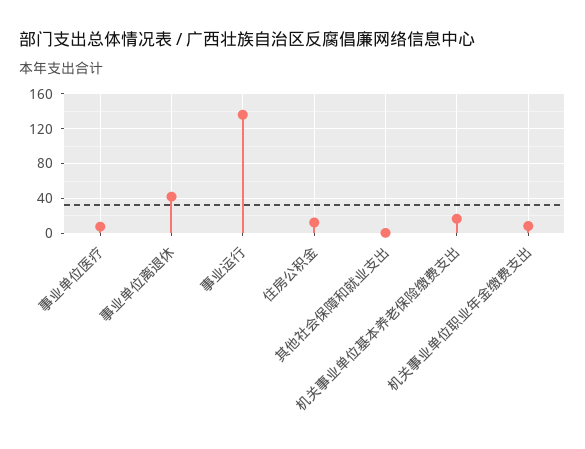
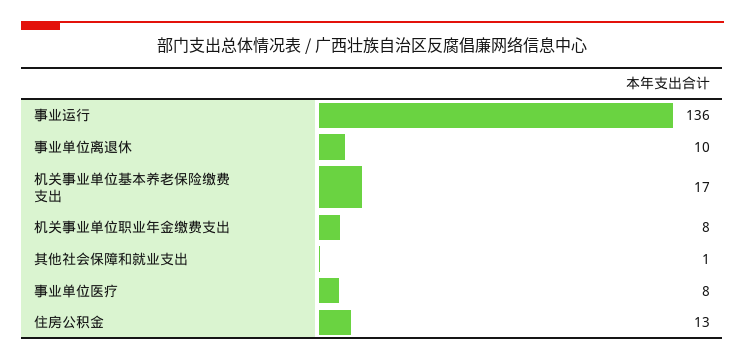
  {
    "事业单位医疗": 8,
-   "事业单位离退休": 40,
+   "事业单位离退休": 10,
    "事业运行": 136,
    "住房公积金": 13,
    "其他社会保障和就业支出": 1,
    "机关事业单位基本养老保险缴费支出": 17,
    "机关事业单位职业年金缴费支出": 8
  }

